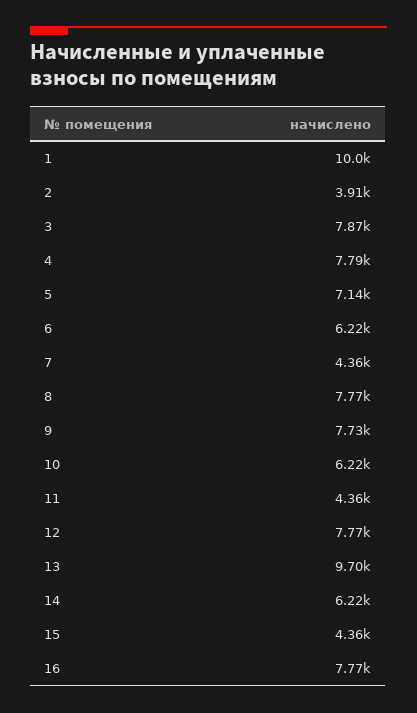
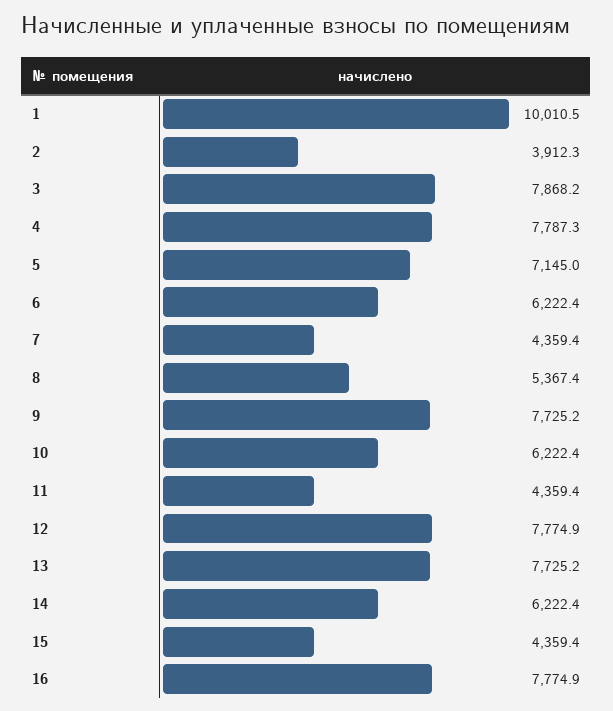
  {
    "1": 10010.5,
    "2": 3912.3,
    "3": 7868.2,
    "4": 7787.3,
    "5": 7145,
    "6": 6222.4,
    "7": 4359.4,
-   "8": 7770,
+   "8": 5367.4,
    "9": 7725.2,
    "10": 6222.4,
    "11": 4359.4,
    "12": 7774.9,
-   "13": 9700,
+   "13": 7725.2,
    "14": 6222.4,
    "15": 4359.4,
    "16": 7774.9
  }

